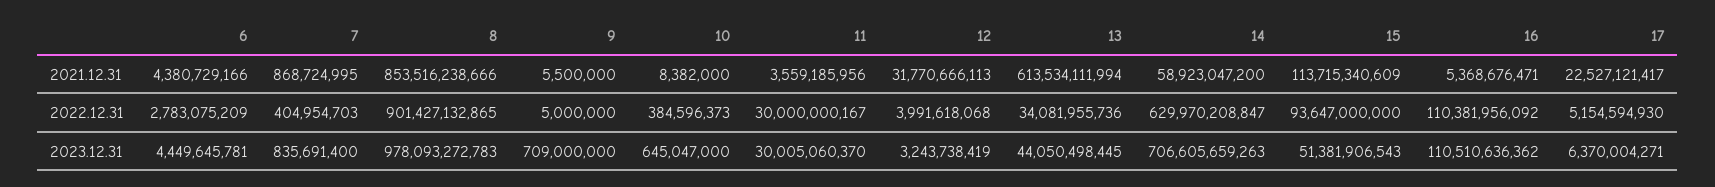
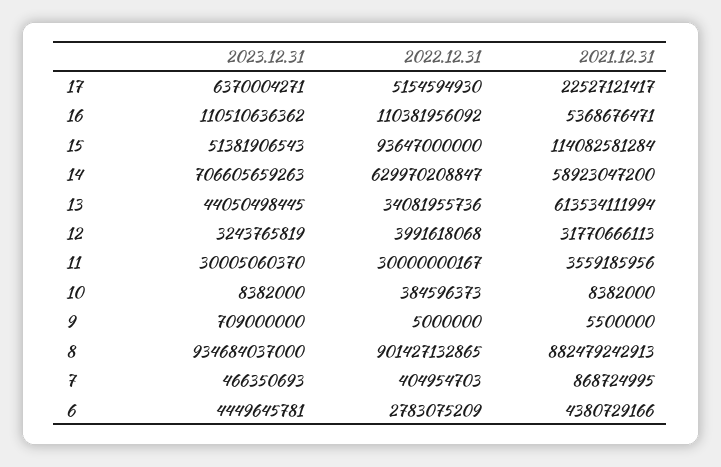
  {
    "6": {
      "2021.12.31": 4380729166,
      "2022.12.31": 2783075209,
      "2023.12.31": 4449645781
    },
    "7": {
      "2021.12.31": 868724995,
      "2022.12.31": 404954703,
-     "2023.12.31": 835691400
+     "2023.12.31": 466350693
    },
    "8": {
-     "2021.12.31": 853516238666,
+     "2021.12.31": 882479242913,
      "2022.12.31": 901427132865,
-     "2023.12.31": 978093272783
+     "2023.12.31": 934684037000
    },
    "9": {
      "2021.12.31": 5500000,
      "2022.12.31": 5000000,
      "2023.12.31": 709000000
    },
    "10": {
      "2021.12.31": 8382000,
      "2022.12.31": 384596373,
-     "2023.12.31": 645047000
+     "2023.12.31": 8382000
    },
    "11": {
      "2021.12.31": 3559185956,
      "2022.12.31": 30000000167,
      "2023.12.31": 30005060370
    },
    "12": {
      "2021.12.31": 31770666113,
      "2022.12.31": 3991618068,
-     "2023.12.31": 3243738419
+     "2023.12.31": 3243765819
    },
    "13": {
      "2021.12.31": 613534111994,
      "2022.12.31": 34081955736,
      "2023.12.31": 44050498445
    },
    "14": {
      "2021.12.31": 58923047200,
      "2022.12.31": 629970208847,
      "2023.12.31": 706605659263
    },
    "15": {
-     "2021.12.31": 113715340609,
+     "2021.12.31": 114082581284,
      "2022.12.31": 93647000000,
      "2023.12.31": 51381906543
    },
    "16": {
      "2021.12.31": 5368676471,
      "2022.12.31": 110381956092,
      "2023.12.31": 110510636362
    },
    "17": {
      "2021.12.31": 22527121417,
      "2022.12.31": 5154594930,
      "2023.12.31": 6370004271
    }
  }

